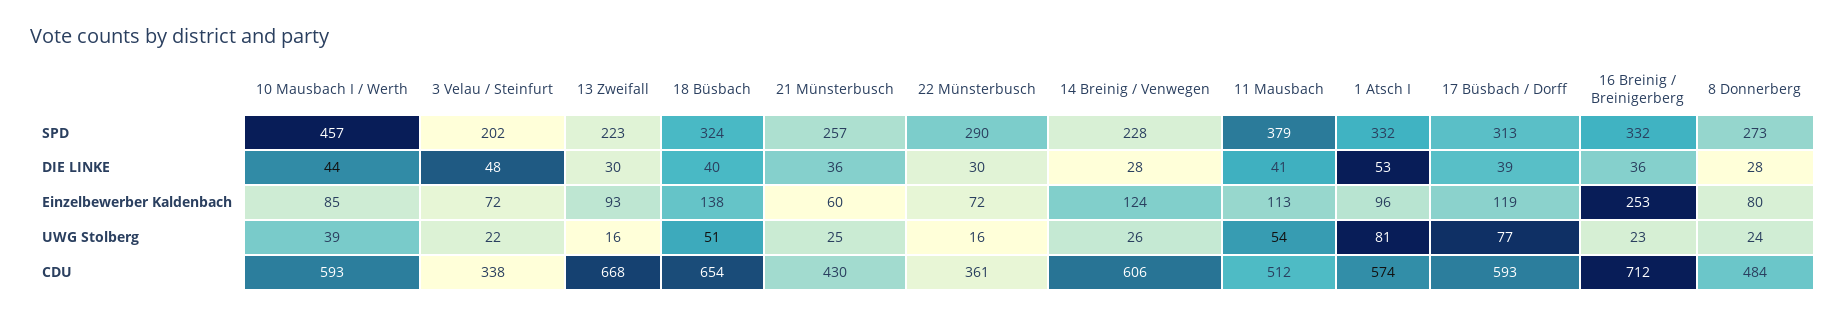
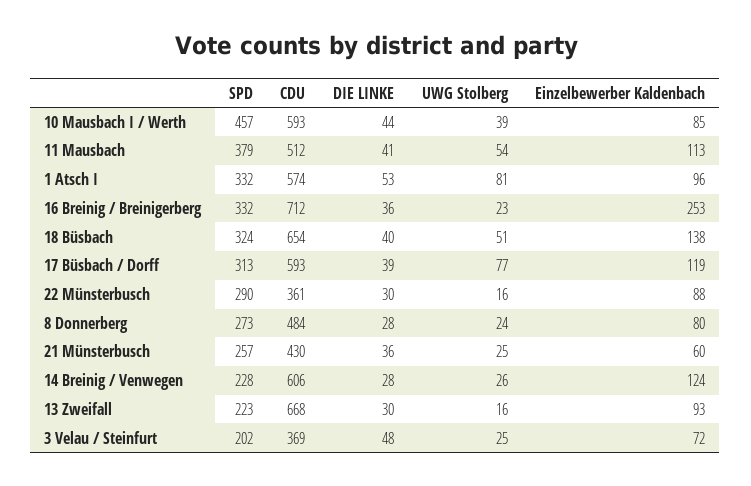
  {
    "10 Mausbach I / Werth": {
      "SPD": 457,
      "DIE LINKE": 44,
      "Einzelbewerber Kaldenbach": 85,
      "UWG Stolberg": 39,
      "CDU": 593
    },
    "3 Velau / Steinfurt": {
      "SPD": 202,
      "DIE LINKE": 48,
      "Einzelbewerber Kaldenbach": 72,
-     "UWG Stolberg": 22,
+     "UWG Stolberg": 25,
-     "CDU": 338
+     "CDU": 369
    },
    "13 Zweifall": {
      "SPD": 223,
      "DIE LINKE": 30,
      "Einzelbewerber Kaldenbach": 93,
      "UWG Stolberg": 16,
      "CDU": 668
    },
    "18 Büsbach": {
      "SPD": 324,
      "DIE LINKE": 40,
      "Einzelbewerber Kaldenbach": 138,
      "UWG Stolberg": 51,
      "CDU": 654
    },
    "21 Münsterbusch": {
      "SPD": 257,
      "DIE LINKE": 36,
      "Einzelbewerber Kaldenbach": 60,
      "UWG Stolberg": 25,
      "CDU": 430
    },
    "22 Münsterbusch": {
      "SPD": 290,
      "DIE LINKE": 30,
-     "Einzelbewerber Kaldenbach": 72,
+     "Einzelbewerber Kaldenbach": 88,
      "UWG Stolberg": 16,
      "CDU": 361
    },
    "14 Breinig / Venwegen": {
      "SPD": 228,
      "DIE LINKE": 28,
      "Einzelbewerber Kaldenbach": 124,
      "UWG Stolberg": 26,
      "CDU": 606
    },
    "11 Mausbach": {
      "SPD": 379,
      "DIE LINKE": 41,
      "Einzelbewerber Kaldenbach": 113,
      "UWG Stolberg": 54,
      "CDU": 512
    },
    "1 Atsch I": {
      "SPD": 332,
      "DIE LINKE": 53,
      "Einzelbewerber Kaldenbach": 96,
      "UWG Stolberg": 81,
      "CDU": 574
    },
    "17 Büsbach / Dorff": {
      "SPD": 313,
      "DIE LINKE": 39,
      "Einzelbewerber Kaldenbach": 119,
      "UWG Stolberg": 77,
      "CDU": 593
    },
    "16 Breinig / Breinigerberg": {
      "SPD": 332,
      "DIE LINKE": 36,
      "Einzelbewerber Kaldenbach": 253,
      "UWG Stolberg": 23,
      "CDU": 712
    },
    "8 Donnerberg": {
      "SPD": 273,
      "DIE LINKE": 28,
      "Einzelbewerber Kaldenbach": 80,
      "UWG Stolberg": 24,
      "CDU": 484
    }
  }

